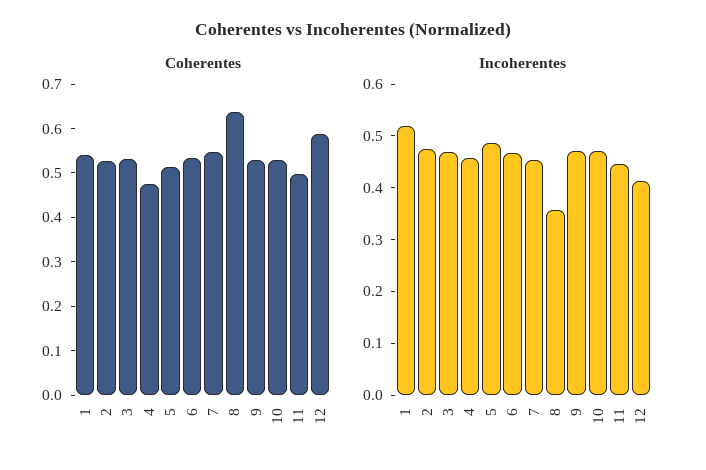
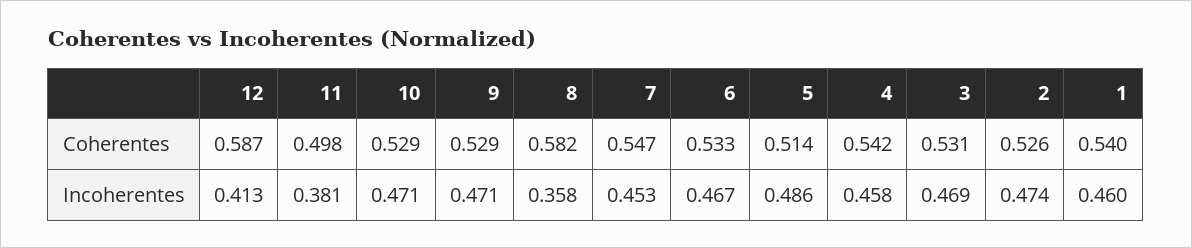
  {
    "Coherentes": {
      "1": 0.54,
      "2": 0.526,
      "3": 0.531,
-     "4": 0.48,
+     "4": 0.542,
      "5": 0.514,
      "6": 0.533,
      "7": 0.547,
-     "8": 0.64,
+     "8": 0.582,
      "9": 0.529,
      "10": 0.529,
      "11": 0.498,
      "12": 0.587
    },
    "Incoherentes": {
-     "1": 0.52,
+     "1": 0.46,
      "2": 0.474,
      "3": 0.469,
      "4": 0.458,
      "5": 0.486,
      "6": 0.467,
      "7": 0.453,
      "8": 0.358,
      "9": 0.471,
      "10": 0.471,
-     "11": 0.44,
+     "11": 0.381,
      "12": 0.413
    }
  }

